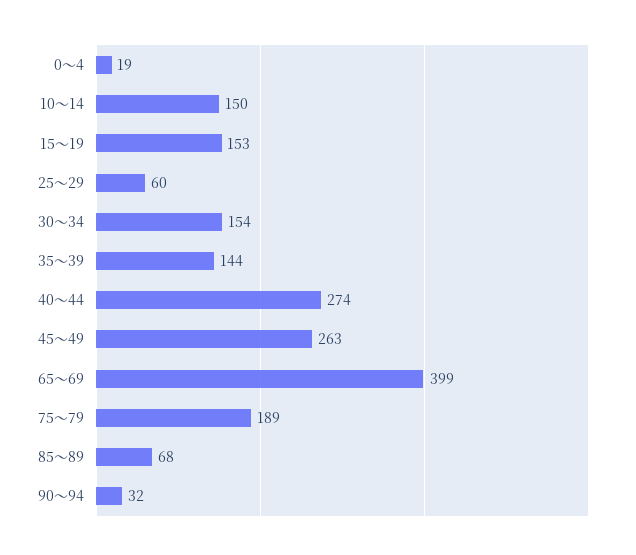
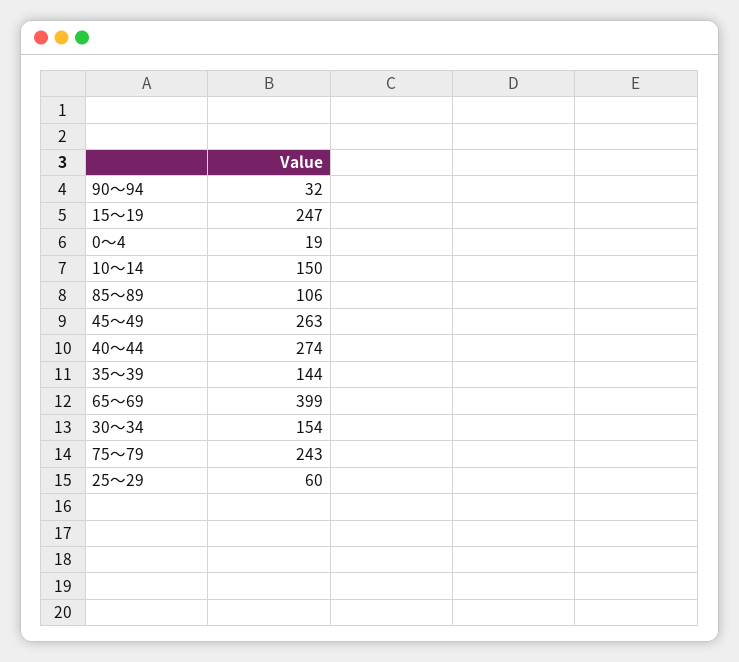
  {
    "0～4": 19,
    "10～14": 150,
-   "15～19": 153,
+   "15～19": 247,
    "25～29": 60,
    "30～34": 154,
    "35～39": 144,
    "40～44": 274,
    "45～49": 263,
    "65～69": 399,
-   "75～79": 189,
+   "75～79": 243,
-   "85～89": 68,
+   "85～89": 106,
    "90～94": 32
  }

